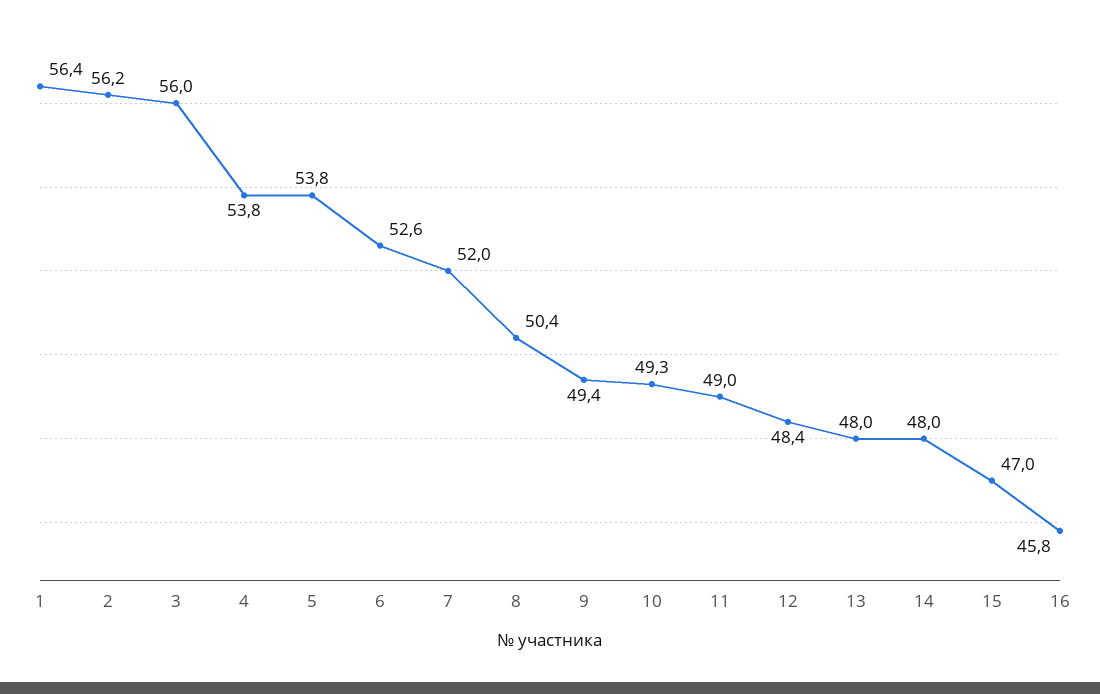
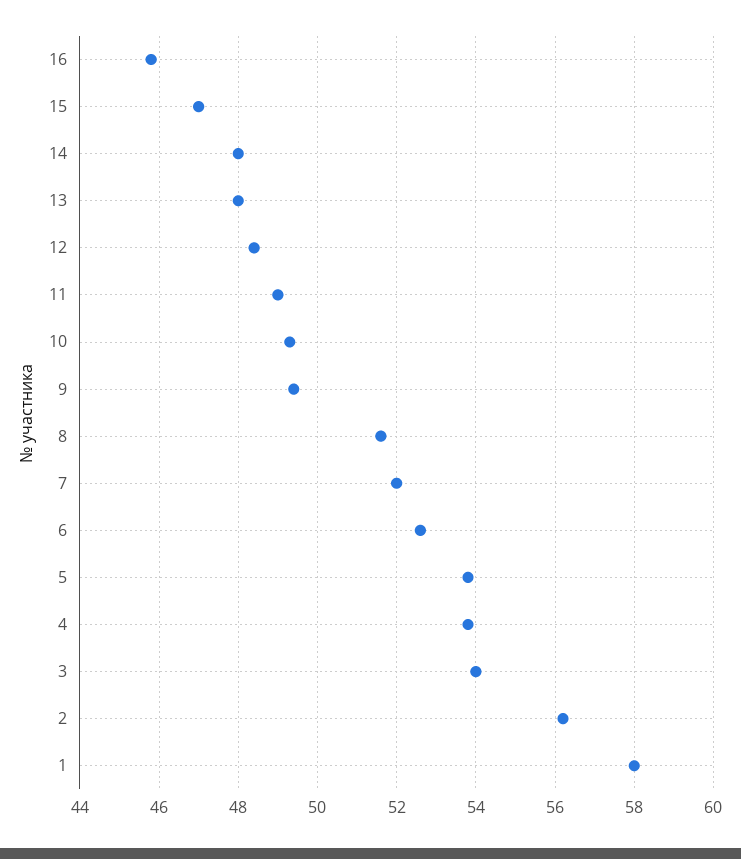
  {
-   "1": 56.4,
+   "1": 58,
    "2": 56.2,
-   "3": 56,
+   "3": 54,
    "4": 53.8,
    "5": 53.8,
    "6": 52.6,
    "7": 52,
-   "8": 50.4,
+   "8": 51.5,
    "9": 49.4,
    "10": 49.3,
    "11": 49,
    "12": 48.4,
    "13": 48,
    "14": 48,
    "15": 47,
    "16": 45.8
  }

